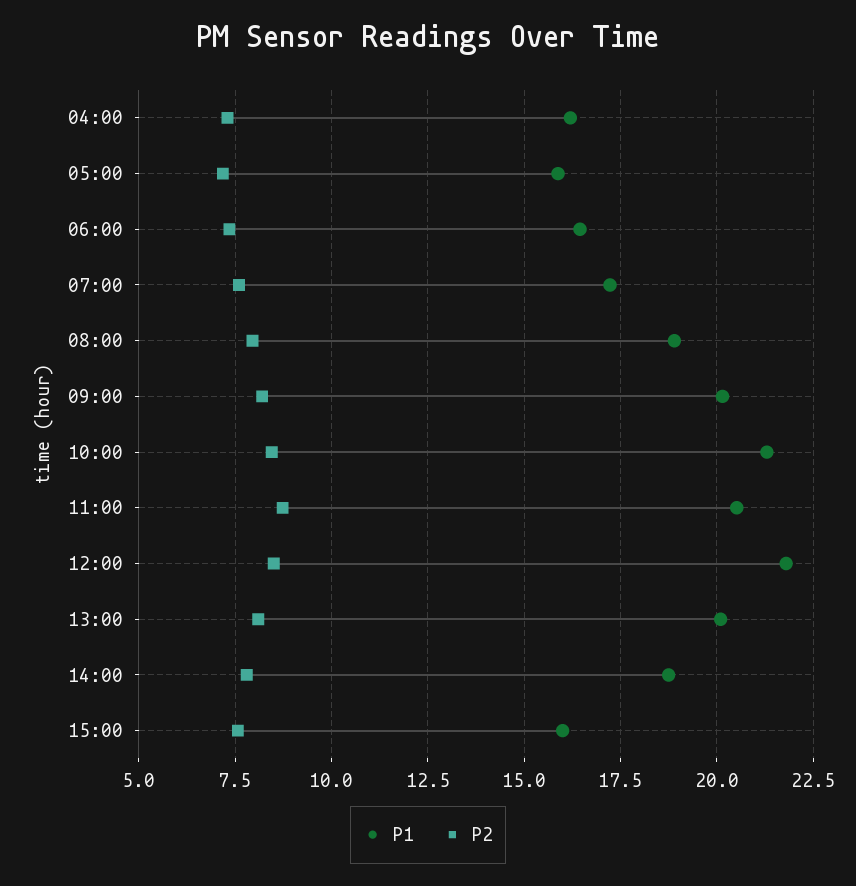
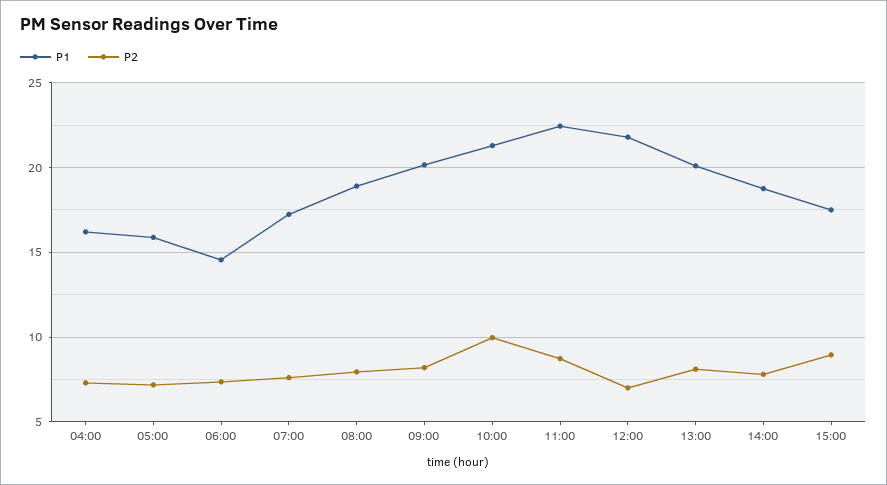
  {
    "P1": {
      "04:00": 16.25,
      "05:00": 16,
-     "06:00": 16.5,
+     "06:00": 14.5,
      "07:00": 17.25,
      "08:00": 19,
      "09:00": 20.25,
      "10:00": 21.25,
-     "11:00": 20.5,
+     "11:00": 22.5,
      "12:00": 21.75,
      "13:00": 20,
      "14:00": 18.75,
-     "15:00": 16
+     "15:00": 17.5
    },
    "P2": {
      "04:00": 7.25,
      "05:00": 7.25,
      "06:00": 7.25,
      "07:00": 7.5,
      "08:00": 8,
      "09:00": 8.25,
-     "10:00": 8.5,
+     "10:00": 10,
      "11:00": 8.75,
-     "12:00": 8.5,
+     "12:00": 7,
      "13:00": 8,
      "14:00": 7.75,
-     "15:00": 7.5
+     "15:00": 9
    }
  }

